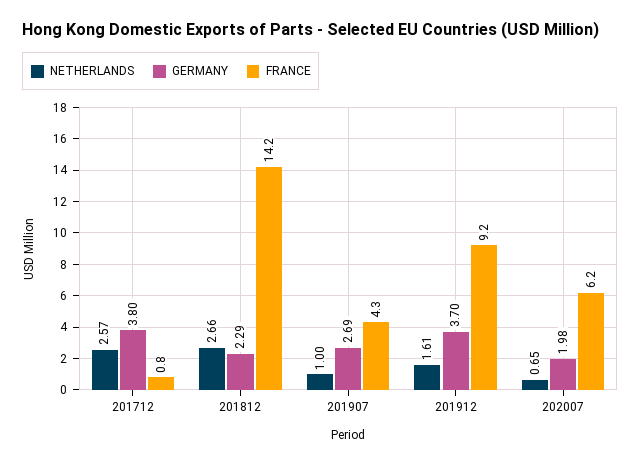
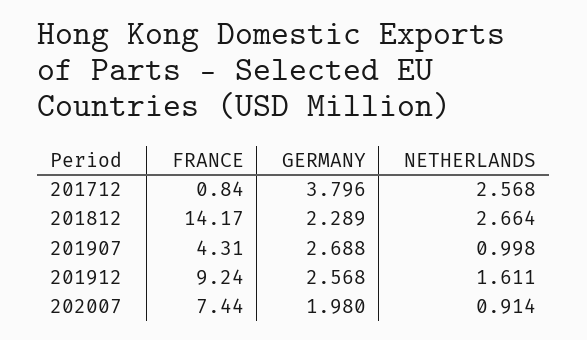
  {
    "NETHERLANDS": {
      "201712": 2.568,
      "201812": 2.664,
      "201907": 0.998,
      "201912": 1.611,
-     "202007": 0.65
+     "202007": 0.914
    },
    "GERMANY": {
      "201712": 3.796,
      "201812": 2.289,
      "201907": 2.688,
-     "201912": 3.7,
+     "201912": 2.568,
      "202007": 1.98
    },
    "FRANCE": {
      "201712": 0.84,
      "201812": 14.17,
      "201907": 4.31,
      "201912": 9.24,
-     "202007": 6.2
+     "202007": 7.44
    }
  }

